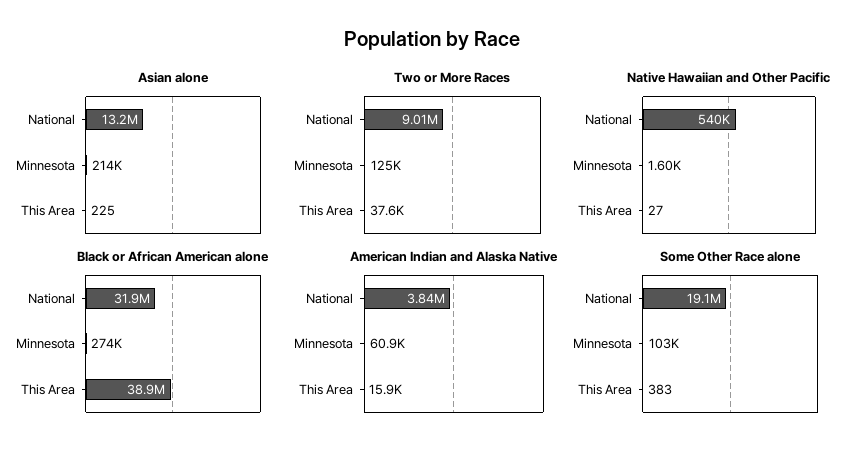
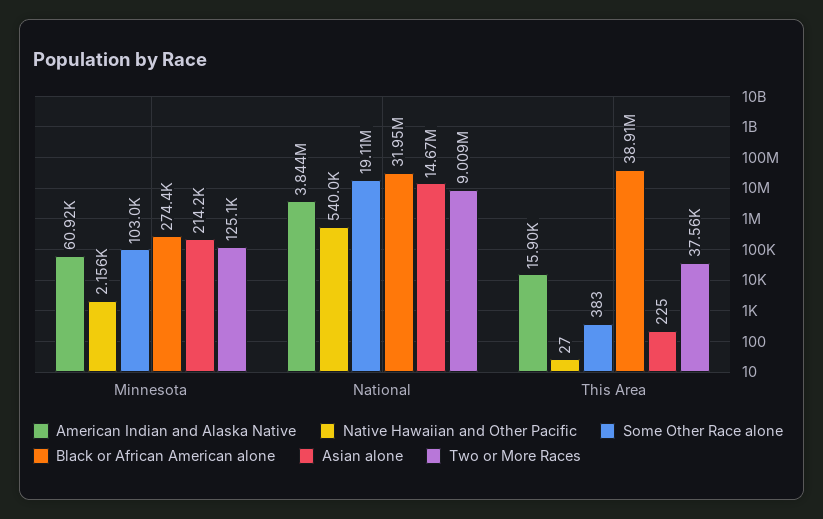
  {
    "Asian alone": {
-     "National": 13200000,
+     "National": 14670000,
      "Minnesota": 214200,
      "This Area": 225
    },
    "Two or More Races": {
      "National": 9009000,
      "Minnesota": 125100,
      "This Area": 37560
    },
    "Native Hawaiian and Other Pacific": {
      "National": 540000,
-     "Minnesota": 1600,
+     "Minnesota": 2156,
      "This Area": 27
    },
    "Black or African American alone": {
      "National": 31950000,
      "Minnesota": 274400,
      "This Area": 38910000
    },
    "American Indian and Alaska Native": {
      "National": 3844000,
      "Minnesota": 60920,
      "This Area": 15900
    },
    "Some Other Race alone": {
      "National": 19110000,
      "Minnesota": 103000,
      "This Area": 383
    }
  }

